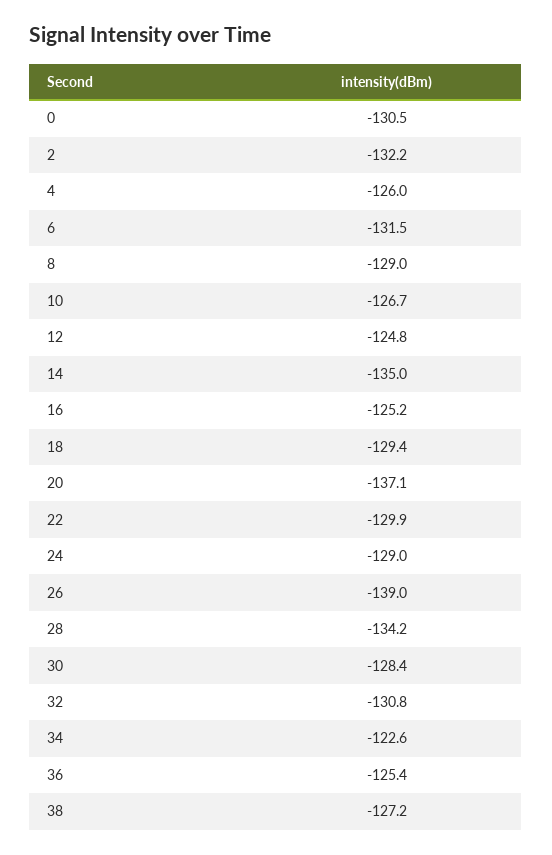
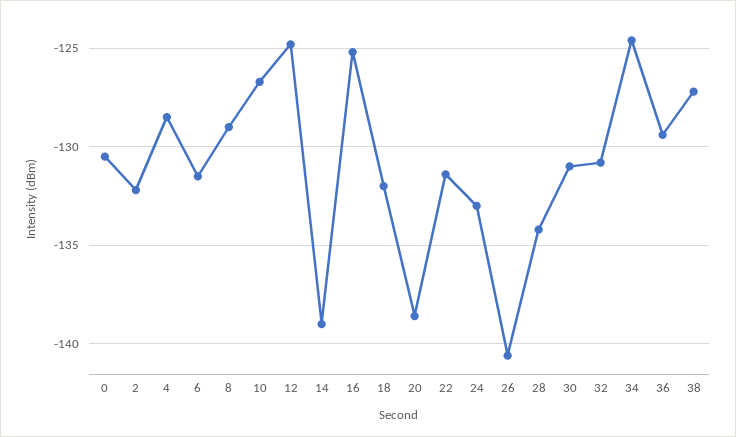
  {
    "0": -130.5,
    "2": -132.2,
-   "4": -126,
+   "4": -128.5,
    "6": -131.5,
    "8": -129,
    "10": -126.7,
    "12": -124.8,
-   "14": -135,
+   "14": -139,
    "16": -125.2,
-   "18": -129.4,
+   "18": -132,
-   "20": -137.1,
+   "20": -138.5,
-   "22": -129.9,
+   "22": -131.5,
-   "24": -129,
+   "24": -133,
-   "26": -139,
+   "26": -140.5,
    "28": -134.2,
-   "30": -128.4,
+   "30": -131,
    "32": -130.8,
-   "34": -122.6,
+   "34": -124.5,
-   "36": -125.4,
+   "36": -129.5,
    "38": -127.2
  }

